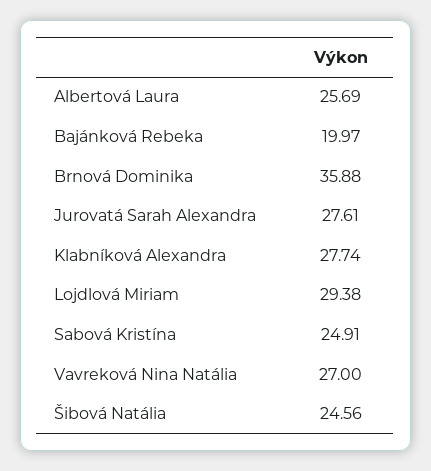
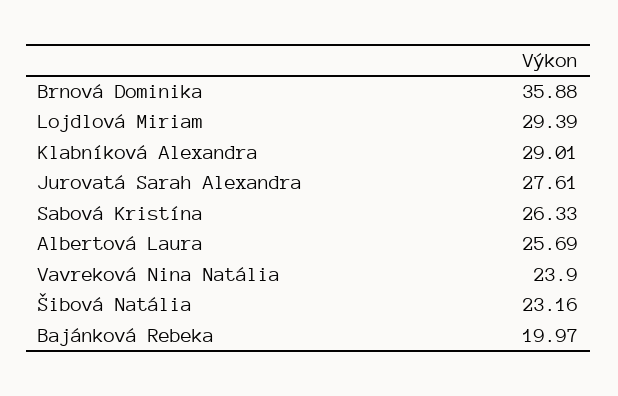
  {
    "Albertová Laura": 25.69,
    "Bajánková Rebeka": 19.97,
    "Brnová Dominika": 35.88,
    "Jurovatá Sarah Alexandra": 27.61,
-   "Klabníková Alexandra": 27.74,
+   "Klabníková Alexandra": 29.01,
-   "Lojdlová Miriam": 29.38,
+   "Lojdlová Miriam": 29.39,
-   "Sabová Kristína": 24.91,
+   "Sabová Kristína": 26.33,
-   "Vavreková Nina Natália": 27,
+   "Vavreková Nina Natália": 23.9,
-   "Šibová Natália": 24.56
+   "Šibová Natália": 23.16
  }

